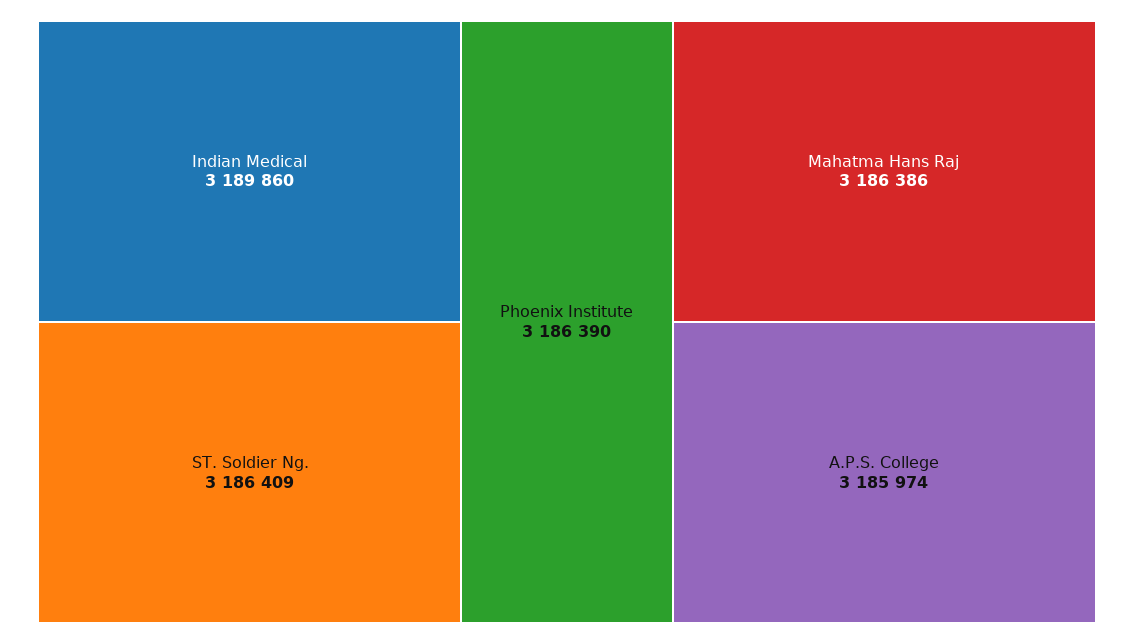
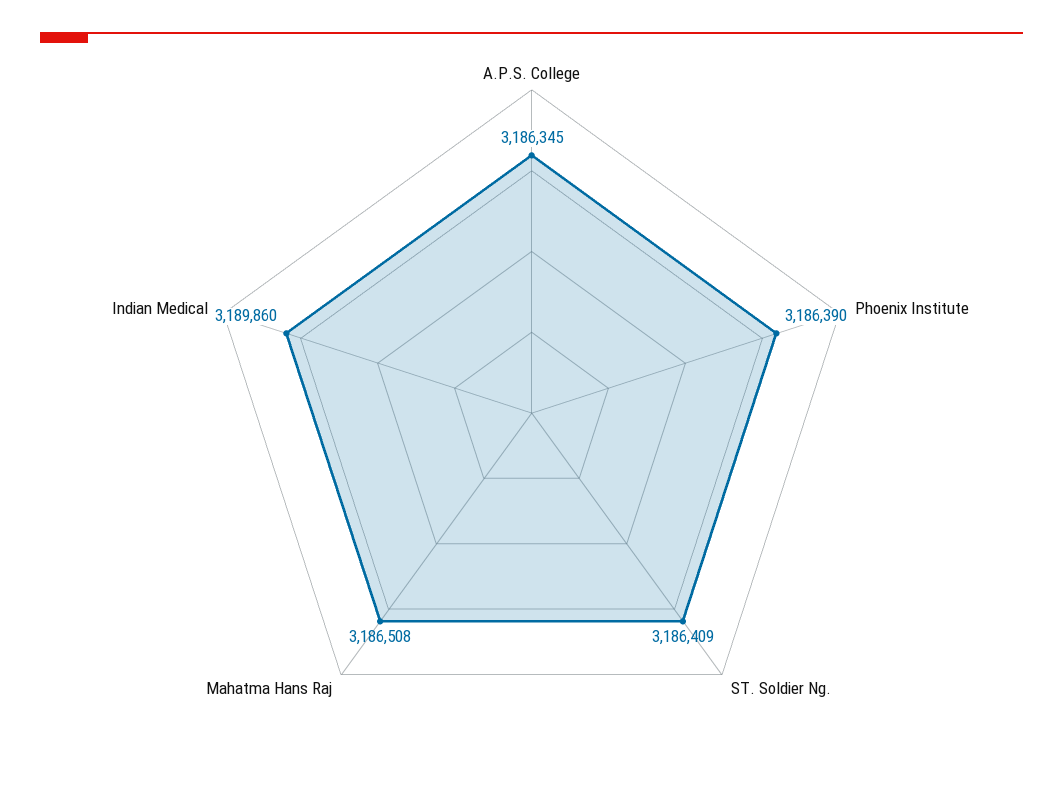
  {
    "Indian Medical": 3189860,
    "ST. Soldier Ng.": 3186409,
    "Phoenix Institute": 3186390,
-   "Mahatma Hans Raj": 3186386,
+   "Mahatma Hans Raj": 3186508,
-   "A.P.S. College": 3185974
+   "A.P.S. College": 3186345
  }

